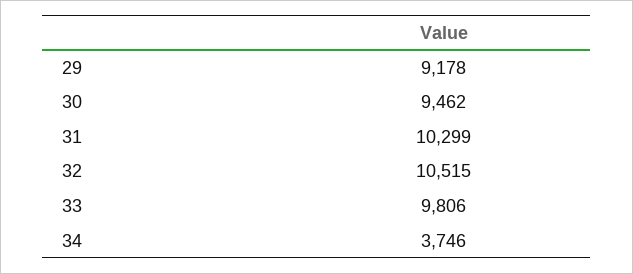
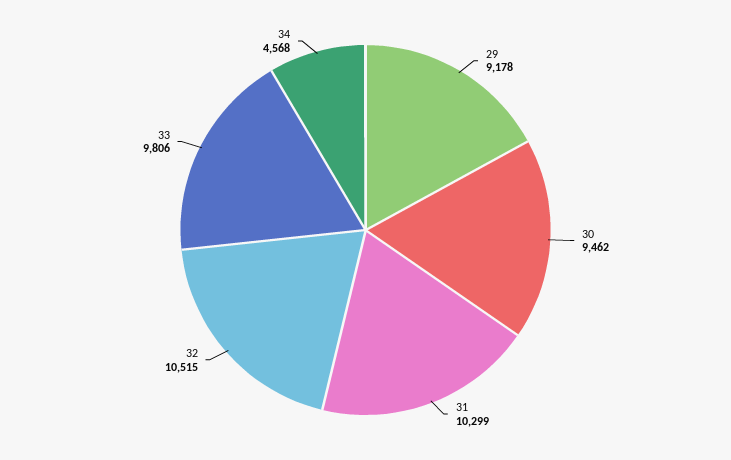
  {
    "29": 9178,
    "30": 9462,
    "31": 10299,
    "32": 10515,
    "33": 9806,
-   "34": 3746
+   "34": 4568
  }

